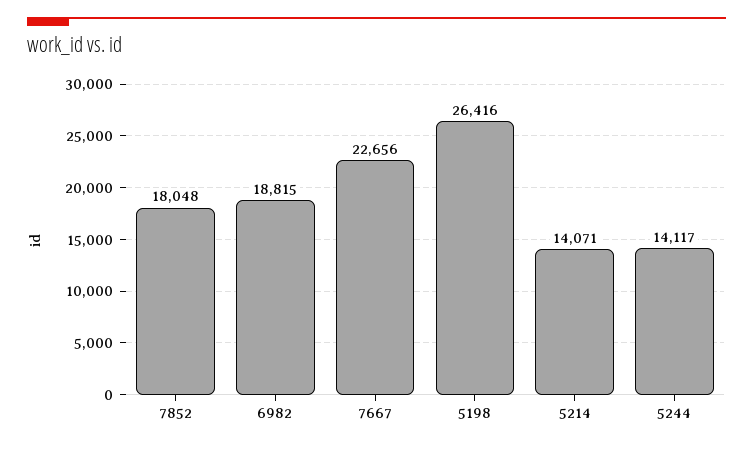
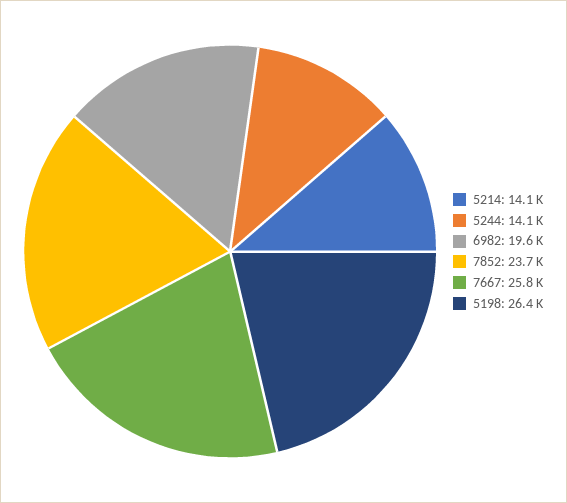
  {
-   "7852": 18048,
+   "7852": 23700,
-   "6982": 18815,
+   "6982": 19600,
-   "7667": 22656,
+   "7667": 25800,
    "5198": 26416,
    "5214": 14071,
    "5244": 14117
  }

